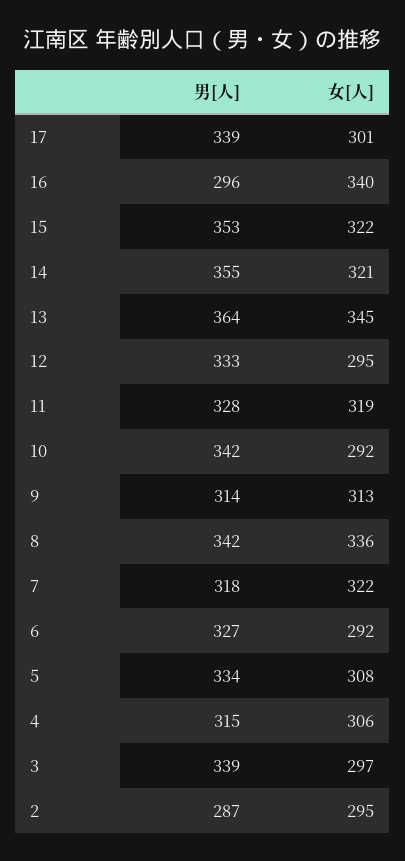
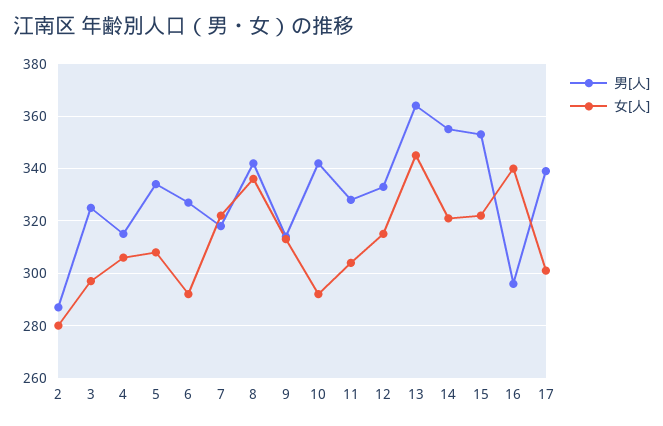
  {
    "男[人]": {
      "17": 339,
      "16": 296,
      "15": 353,
      "14": 355,
      "13": 364,
      "12": 333,
      "11": 328,
      "10": 342,
      "9": 314,
      "8": 342,
      "7": 318,
      "6": 327,
      "5": 334,
      "4": 315,
-     "3": 339,
+     "3": 325,
      "2": 287
    },
    "女[人]": {
      "17": 301,
      "16": 340,
      "15": 322,
      "14": 321,
      "13": 345,
-     "12": 295,
+     "12": 315,
-     "11": 319,
+     "11": 305,
      "10": 292,
      "9": 313,
      "8": 336,
      "7": 322,
      "6": 292,
      "5": 308,
      "4": 306,
      "3": 297,
-     "2": 295
+     "2": 280
    }
  }

